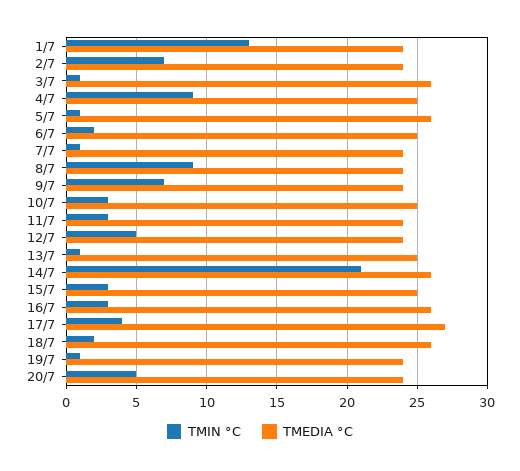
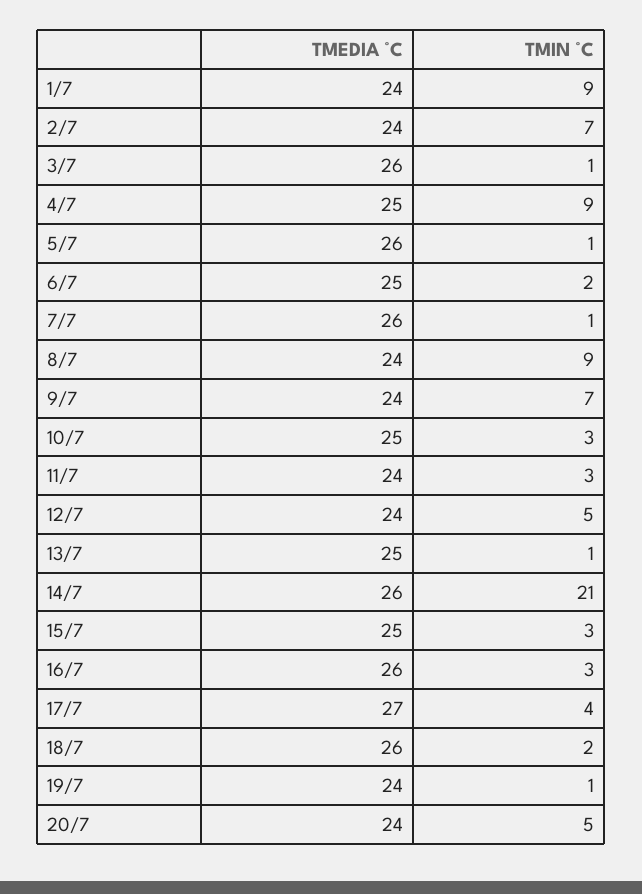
  {
    "TMIN °C": {
-     "1/7": 13,
+     "1/7": 9,
      "2/7": 7,
      "3/7": 1,
      "4/7": 9,
      "5/7": 1,
      "6/7": 2,
      "7/7": 1,
      "8/7": 9,
      "9/7": 7,
      "10/7": 3,
      "11/7": 3,
      "12/7": 5,
      "13/7": 1,
      "14/7": 21,
      "15/7": 3,
      "16/7": 3,
      "17/7": 4,
      "18/7": 2,
      "19/7": 1,
      "20/7": 5
    },
    "TMEDIA °C": {
      "1/7": 24,
      "2/7": 24,
      "3/7": 26,
      "4/7": 25,
      "5/7": 26,
      "6/7": 25,
-     "7/7": 24,
+     "7/7": 26,
      "8/7": 24,
      "9/7": 24,
      "10/7": 25,
      "11/7": 24,
      "12/7": 24,
      "13/7": 25,
      "14/7": 26,
      "15/7": 25,
      "16/7": 26,
      "17/7": 27,
      "18/7": 26,
      "19/7": 24,
      "20/7": 24
    }
  }

